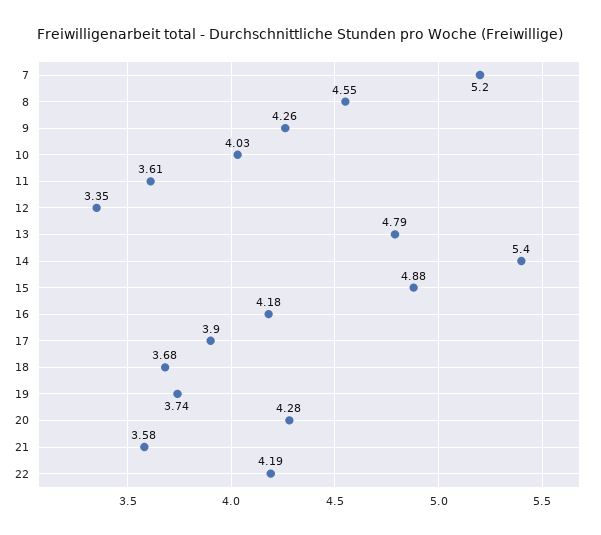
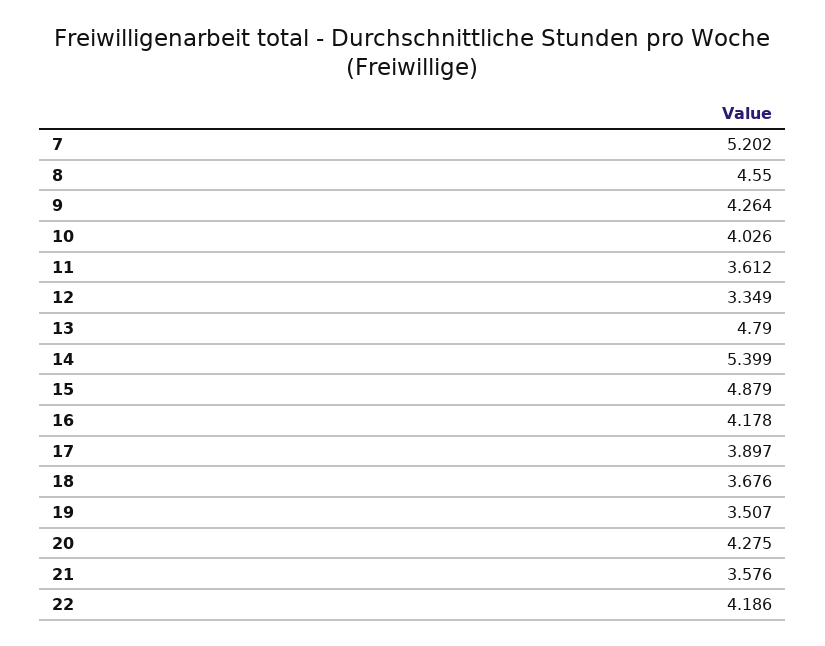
  {
    "7": 5.202,
    "8": 4.55,
    "9": 4.264,
    "10": 4.026,
    "11": 3.612,
    "12": 3.349,
    "13": 4.79,
    "14": 5.399,
    "15": 4.879,
    "16": 4.178,
    "17": 3.897,
    "18": 3.676,
-   "19": 3.74,
+   "19": 3.507,
    "20": 4.275,
    "21": 3.576,
    "22": 4.186
  }

